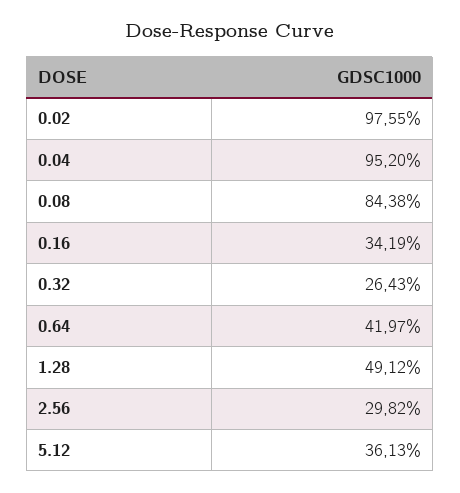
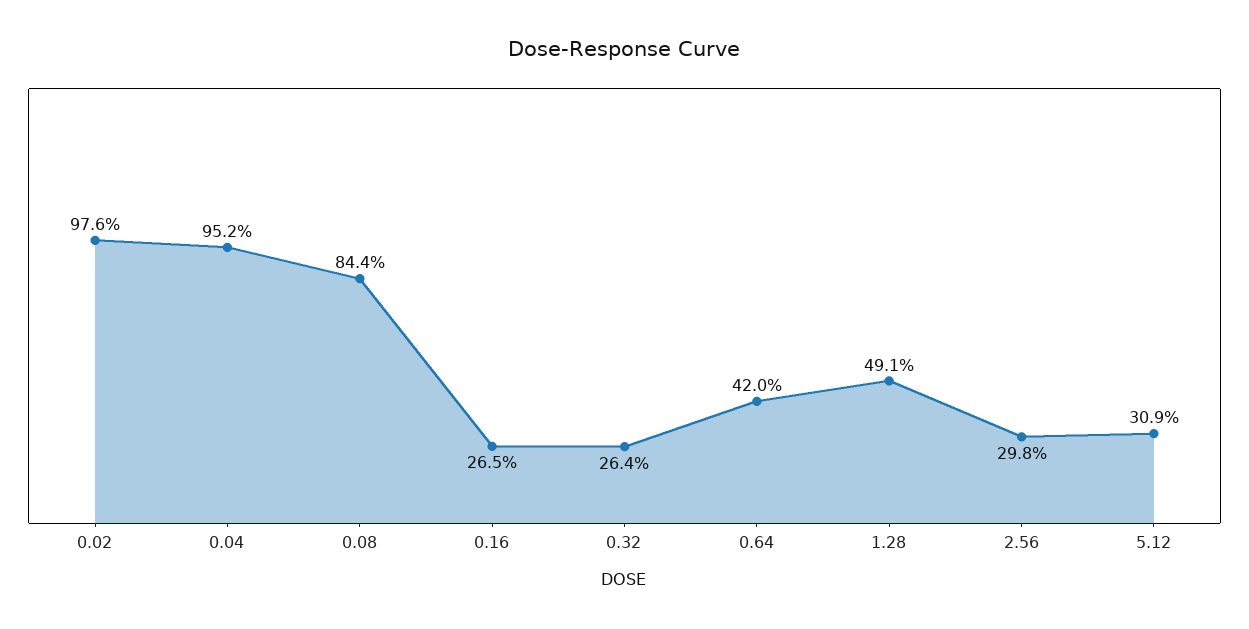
  {
    "0.02": 97.55,
    "0.04": 95.2,
    "0.08": 84.38,
-   "0.16": 34.19,
+   "0.16": 26.5,
    "0.32": 26.43,
    "0.64": 41.97,
    "1.28": 49.12,
    "2.56": 29.82,
-   "5.12": 36.13
+   "5.12": 30.9
  }

